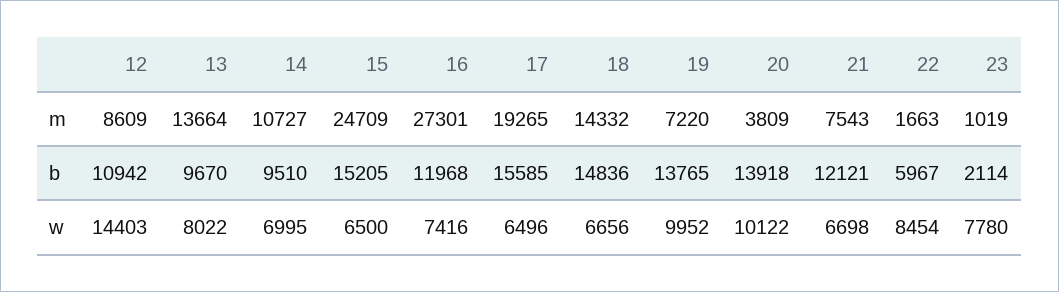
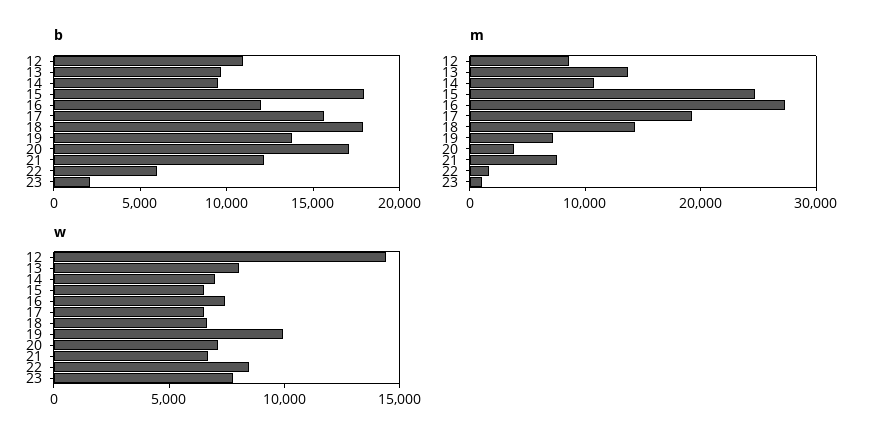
  {
    "m": {
      "12": 8609,
      "13": 13664,
      "14": 10727,
      "15": 24709,
      "16": 27301,
      "17": 19265,
      "18": 14332,
      "19": 7220,
      "20": 3809,
      "21": 7543,
      "22": 1663,
      "23": 1019
    },
    "b": {
      "12": 10942,
      "13": 9670,
      "14": 9510,
-     "15": 15205,
+     "15": 18000,
      "16": 11968,
      "17": 15585,
-     "18": 14836,
+     "18": 18000,
      "19": 13765,
-     "20": 13918,
+     "20": 17000,
      "21": 12121,
      "22": 5967,
      "23": 2114
    },
    "w": {
      "12": 14403,
      "13": 8022,
      "14": 6995,
      "15": 6500,
      "16": 7416,
      "17": 6496,
      "18": 6656,
      "19": 9952,
-     "20": 10122,
+     "20": 7000,
      "21": 6698,
      "22": 8454,
      "23": 7780
    }
  }

